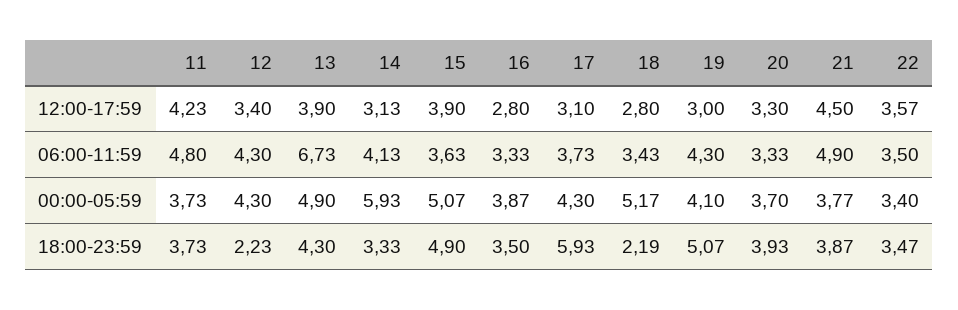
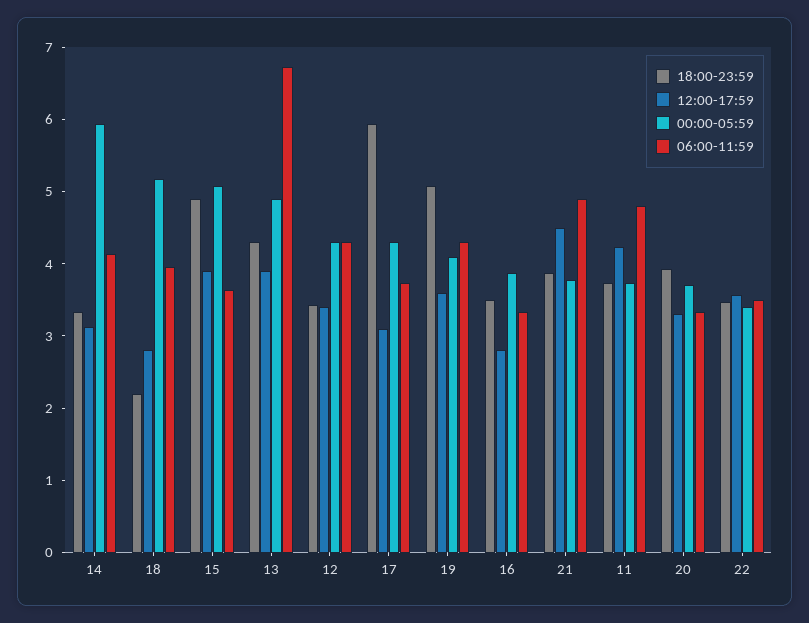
  {
    "12:00-17:59": {
      "11": 4.23,
      "12": 3.4,
      "13": 3.9,
      "14": 3.13,
      "15": 3.9,
      "16": 2.8,
      "17": 3.1,
      "18": 2.8,
-     "19": 3,
+     "19": 3.6,
      "20": 3.3,
      "21": 4.5,
      "22": 3.57
    },
    "06:00-11:59": {
      "11": 4.8,
      "12": 4.3,
      "13": 6.73,
      "14": 4.13,
      "15": 3.63,
      "16": 3.33,
      "17": 3.73,
-     "18": 3.43,
+     "18": 4,
      "19": 4.3,
      "20": 3.33,
      "21": 4.9,
      "22": 3.5
    },
    "00:00-05:59": {
      "11": 3.73,
      "12": 4.3,
      "13": 4.9,
      "14": 5.93,
      "15": 5.07,
      "16": 3.87,
      "17": 4.3,
      "18": 5.17,
      "19": 4.1,
      "20": 3.7,
      "21": 3.77,
      "22": 3.4
    },
    "18:00-23:59": {
      "11": 3.73,
-     "12": 2.23,
+     "12": 3.4,
      "13": 4.3,
      "14": 3.33,
      "15": 4.9,
      "16": 3.5,
      "17": 5.93,
      "18": 2.19,
      "19": 5.07,
      "20": 3.93,
      "21": 3.87,
      "22": 3.47
    }
  }

